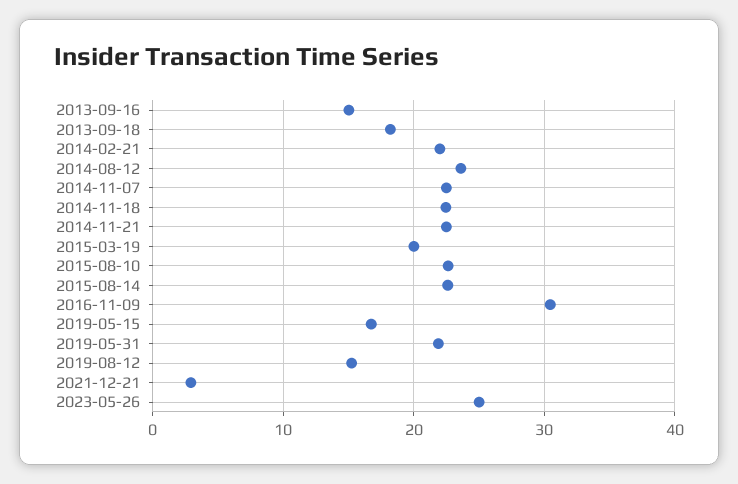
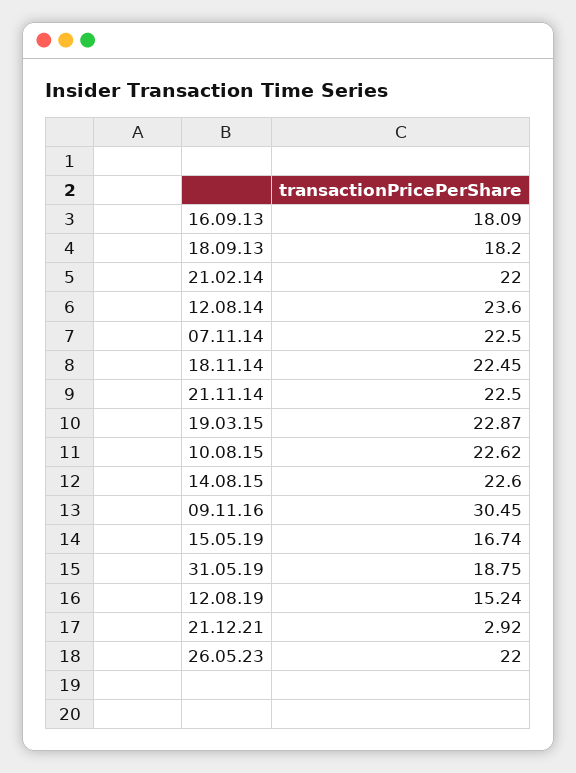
  {
-   "2013-09-16": 15,
+   "2013-09-16": 18.09,
    "2013-09-18": 18.2,
    "2014-02-21": 22,
    "2014-08-12": 23.6,
    "2014-11-07": 22.5,
    "2014-11-18": 22.45,
    "2014-11-21": 22.5,
-   "2015-03-19": 20,
+   "2015-03-19": 22.87,
    "2015-08-10": 22.62,
    "2015-08-14": 22.6,
    "2016-11-09": 30.45,
    "2019-05-15": 16.74,
-   "2019-05-31": 22,
+   "2019-05-31": 18.75,
    "2019-08-12": 15.24,
    "2021-12-21": 2.92,
-   "2023-05-26": 25
+   "2023-05-26": 22
  }

